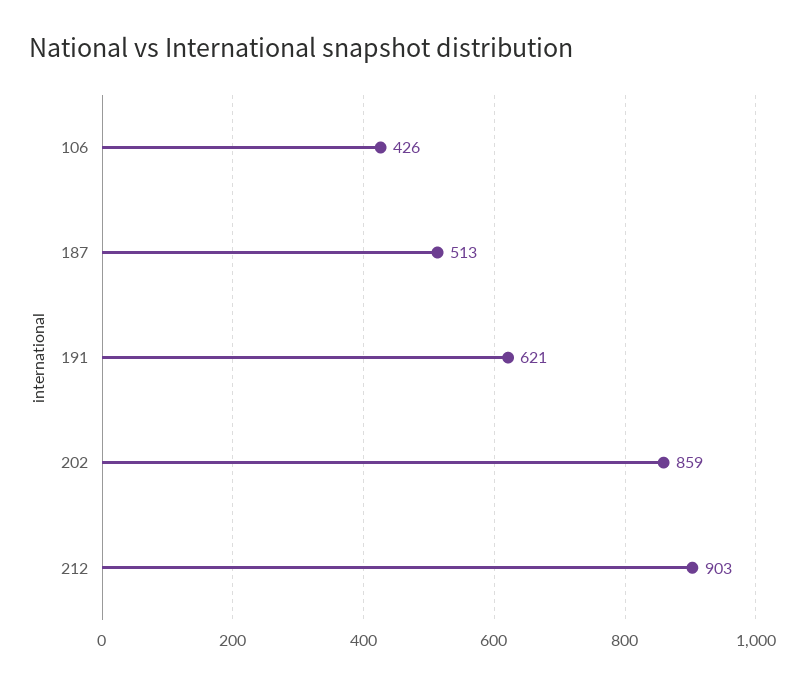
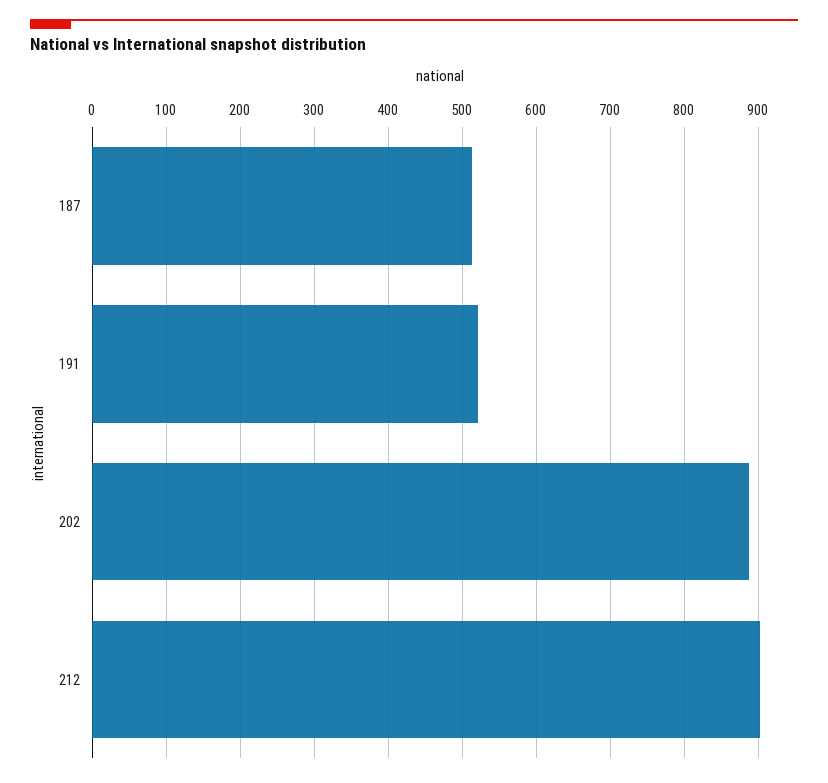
  {
-   "106": 426,
    "187": 513,
-   "191": 621,
+   "191": 520,
-   "202": 859,
+   "202": 890,
    "212": 903
  }

